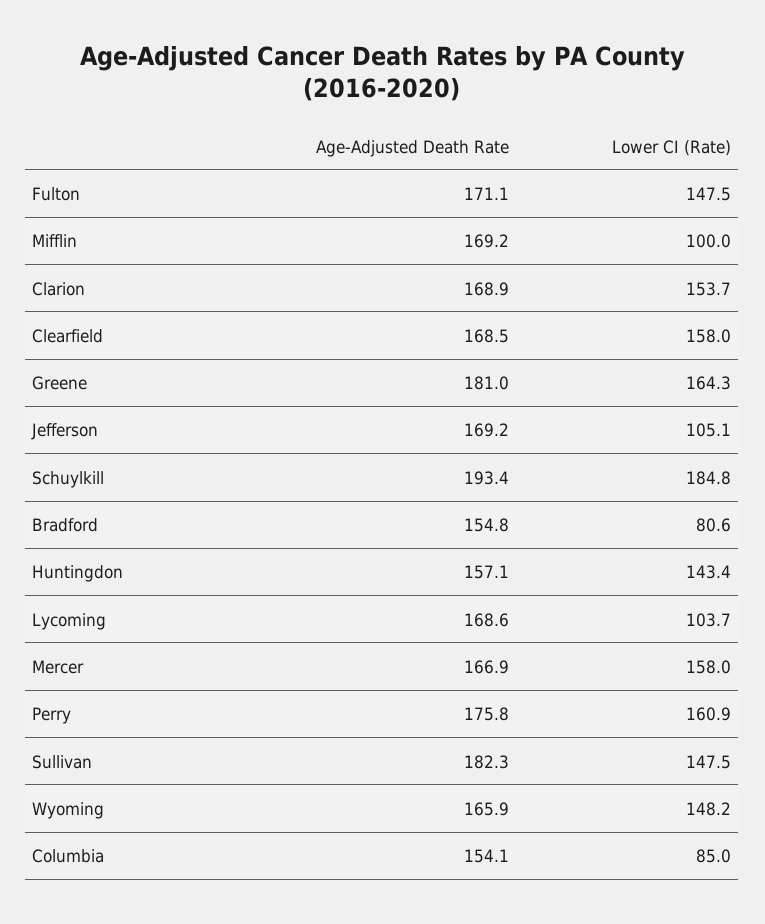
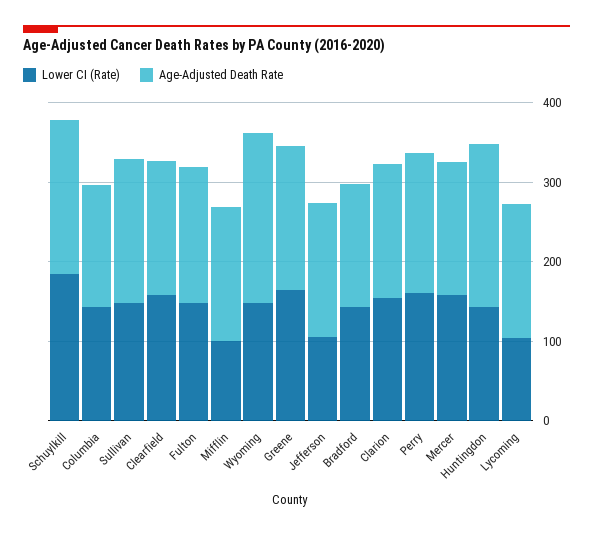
  {
    "Age-Adjusted Death Rate": {
      "Fulton": 171.1,
      "Mifflin": 169.2,
      "Clarion": 168.9,
      "Clearfield": 168.5,
      "Greene": 181,
      "Jefferson": 169.2,
      "Schuylkill": 193.4,
      "Bradford": 154.8,
-     "Huntingdon": 157.1,
+     "Huntingdon": 200,
      "Lycoming": 168.6,
      "Mercer": 166.9,
      "Perry": 175.8,
      "Sullivan": 182.3,
-     "Wyoming": 165.9,
+     "Wyoming": 220,
      "Columbia": 154.1
    },
    "Lower CI (Rate)": {
      "Fulton": 147.5,
      "Mifflin": 100,
      "Clarion": 153.7,
      "Clearfield": 158,
      "Greene": 164.3,
      "Jefferson": 105.1,
      "Schuylkill": 184.8,
-     "Bradford": 80.6,
+     "Bradford": 140,
      "Huntingdon": 143.4,
      "Lycoming": 103.7,
      "Mercer": 158,
      "Perry": 160.9,
      "Sullivan": 147.5,
      "Wyoming": 148.2,
-     "Columbia": 85
+     "Columbia": 140
    }
  }

